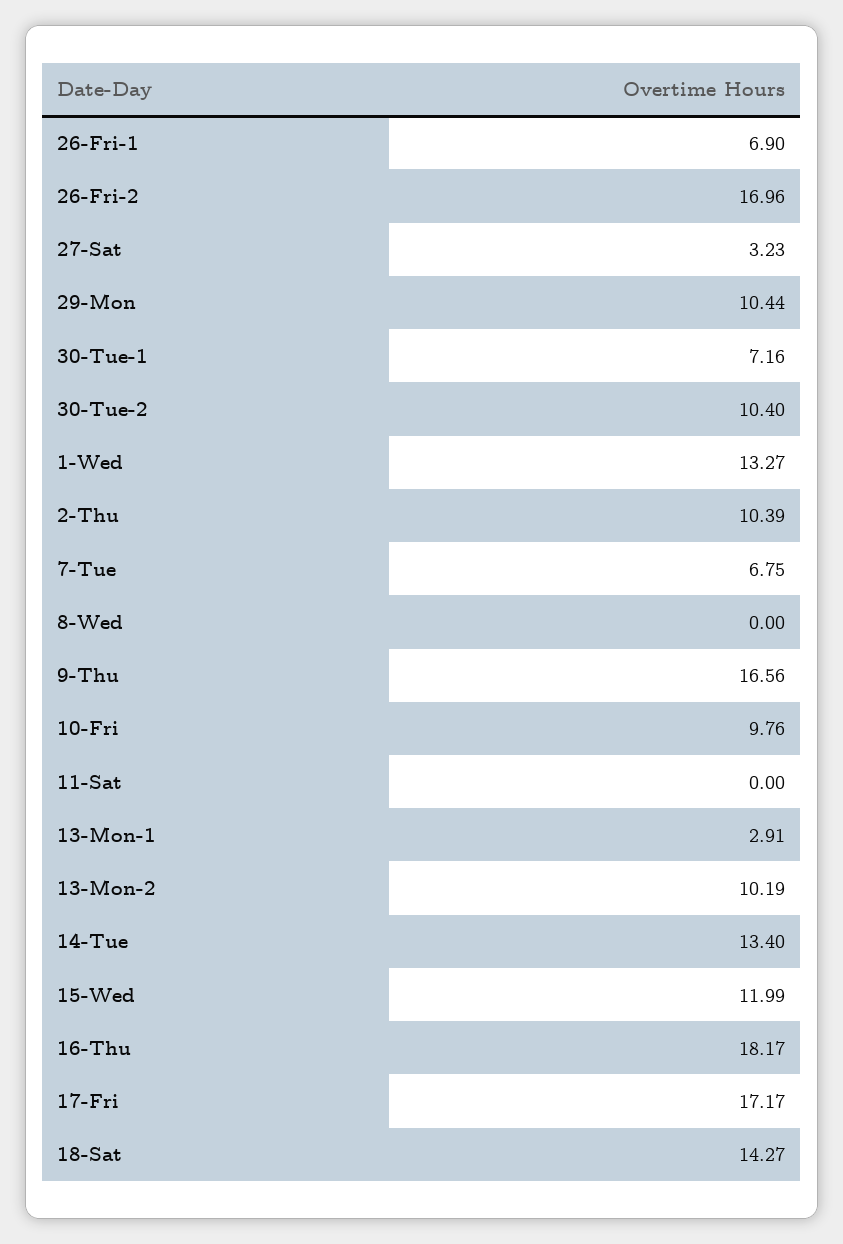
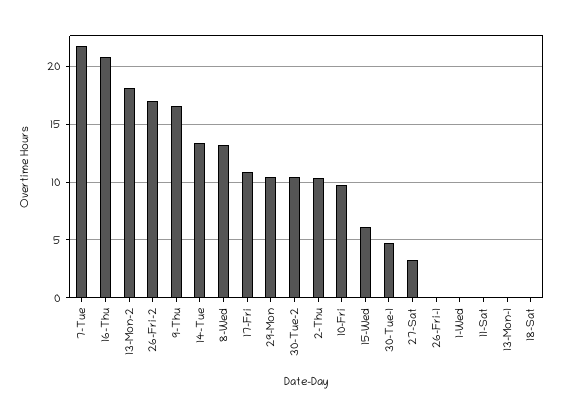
  {
-   "26-Fri-1": 6.9,
+   "26-Fri-1": 0,
    "26-Fri-2": 16.96,
    "27-Sat": 3.23,
    "29-Mon": 10.44,
-   "30-Tue-1": 7.16,
+   "30-Tue-1": 5,
    "30-Tue-2": 10.4,
-   "1-Wed": 13.27,
+   "1-Wed": 0,
    "2-Thu": 10.39,
-   "7-Tue": 6.75,
+   "7-Tue": 22,
-   "8-Wed": 0,
+   "8-Wed": 13,
    "9-Thu": 16.56,
    "10-Fri": 9.76,
    "11-Sat": 0,
-   "13-Mon-1": 2.91,
+   "13-Mon-1": 0,
-   "13-Mon-2": 10.19,
+   "13-Mon-2": 18,
    "14-Tue": 13.4,
-   "15-Wed": 11.99,
+   "15-Wed": 6,
-   "16-Thu": 18.17,
+   "16-Thu": 21,
-   "17-Fri": 17.17,
+   "17-Fri": 11,
-   "18-Sat": 14.27
+   "18-Sat": 0
  }

